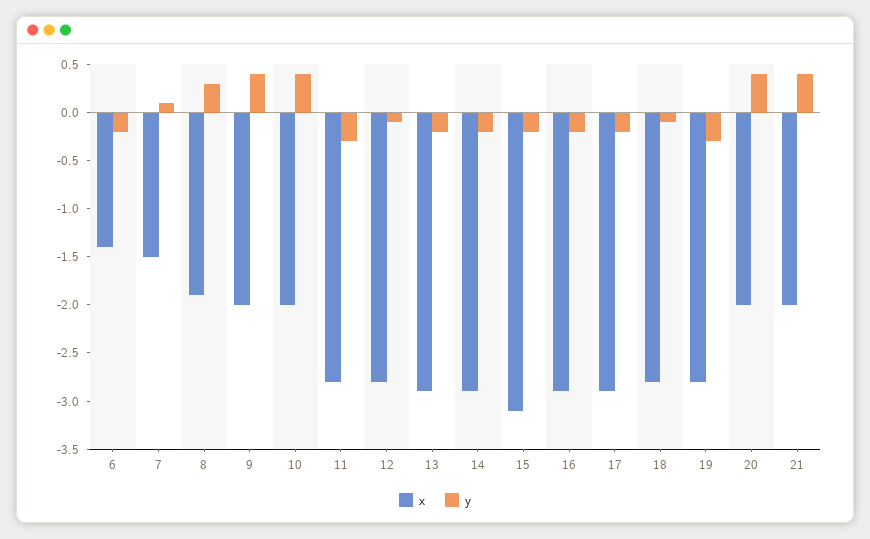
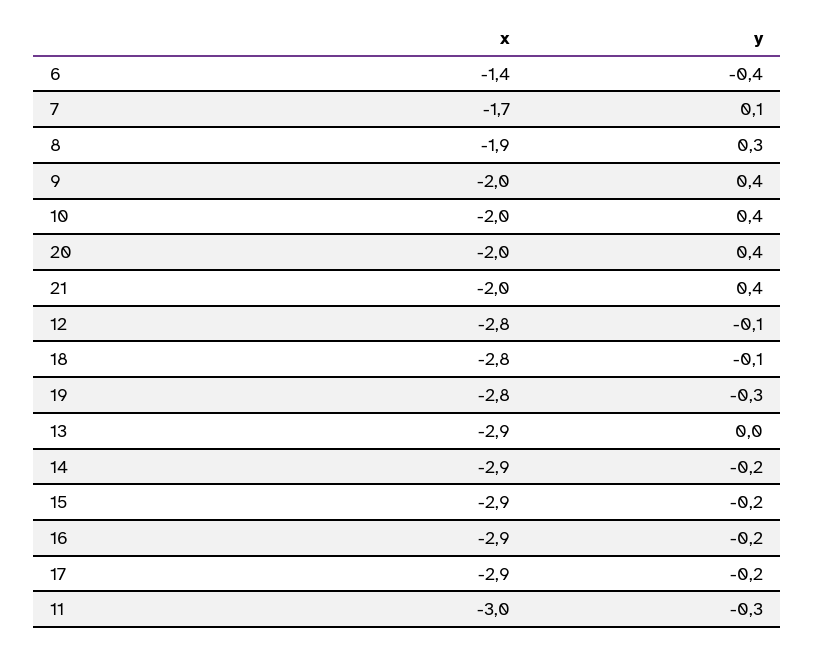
  {
    "x": {
      "6": -1.4,
-     "7": -1.5,
+     "7": -1.7,
      "8": -1.9,
      "9": -2,
      "10": -2,
-     "11": -2.8,
+     "11": -3,
      "12": -2.8,
      "13": -2.9,
      "14": -2.9,
-     "15": -3.1,
+     "15": -2.9,
      "16": -2.9,
      "17": -2.9,
      "18": -2.8,
      "19": -2.8,
      "20": -2,
      "21": -2
    },
    "y": {
-     "6": -0.2,
+     "6": -0.4,
      "7": 0.1,
      "8": 0.3,
      "9": 0.4,
      "10": 0.4,
      "11": -0.3,
      "12": -0.1,
-     "13": -0.2,
+     "13": 0,
      "14": -0.2,
      "15": -0.2,
      "16": -0.2,
      "17": -0.2,
      "18": -0.1,
      "19": -0.3,
      "20": 0.4,
      "21": 0.4
    }
  }

